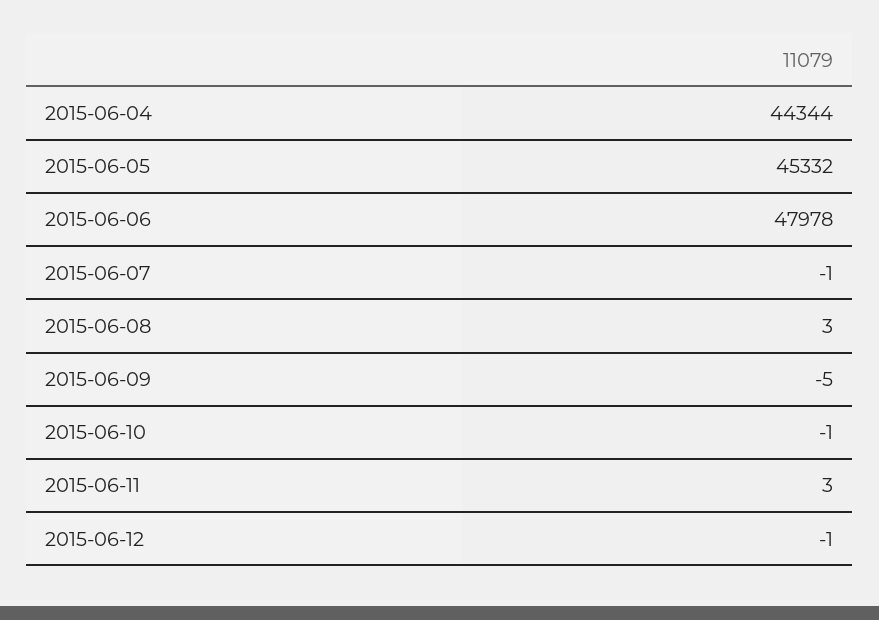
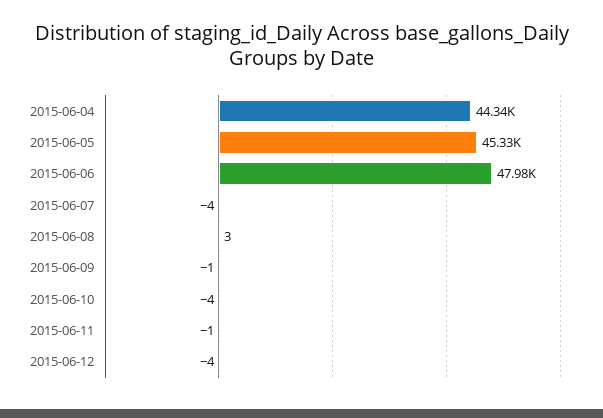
  {
    "2015-06-04": 44344,
    "2015-06-05": 45332,
    "2015-06-06": 47978,
-   "2015-06-07": -1,
+   "2015-06-07": -4,
    "2015-06-08": 3,
-   "2015-06-09": -5,
+   "2015-06-09": -1,
-   "2015-06-10": -1,
+   "2015-06-10": -4,
-   "2015-06-11": 3,
+   "2015-06-11": -1,
-   "2015-06-12": -1
+   "2015-06-12": -4
  }

